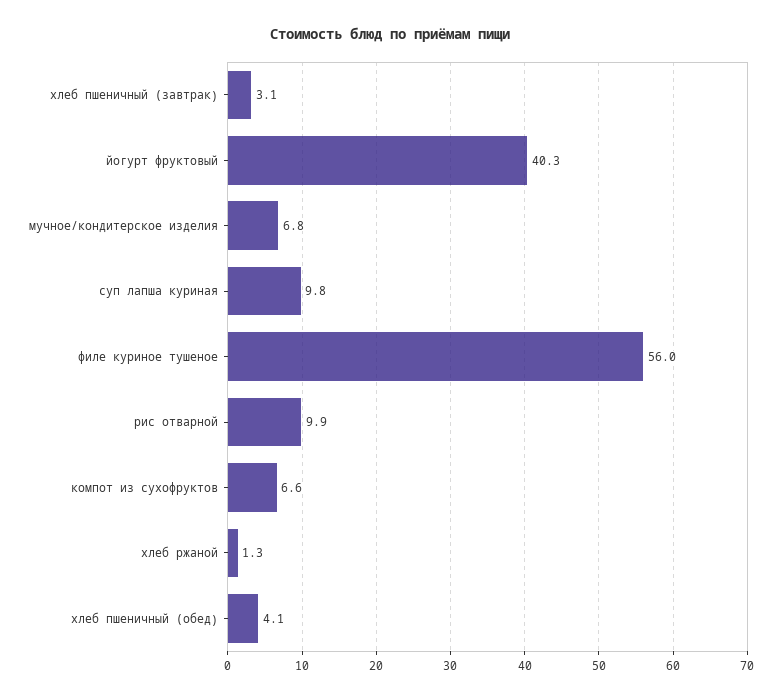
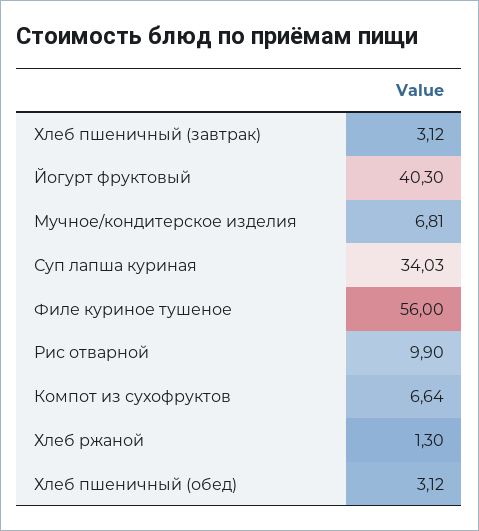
  {
    "хлеб пшеничный (завтрак)": 3.12,
    "йогурт фруктовый": 40.3,
    "мучное/кондитерское изделия": 6.81,
-   "суп лапша куриная": 9.8,
+   "суп лапша куриная": 34.03,
    "филе куриное тушеное": 56,
    "рис отварной": 9.9,
    "компот из сухофруктов": 6.64,
    "хлеб ржаной": 1.3,
-   "хлеб пшеничный (обед)": 4.1
+   "хлеб пшеничный (обед)": 3.12
  }

